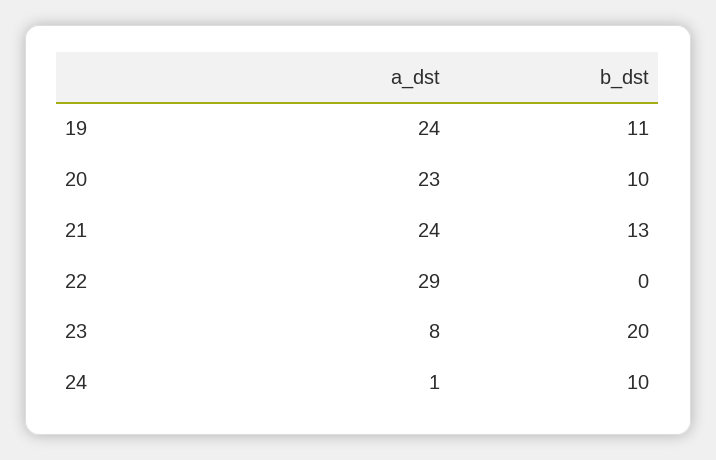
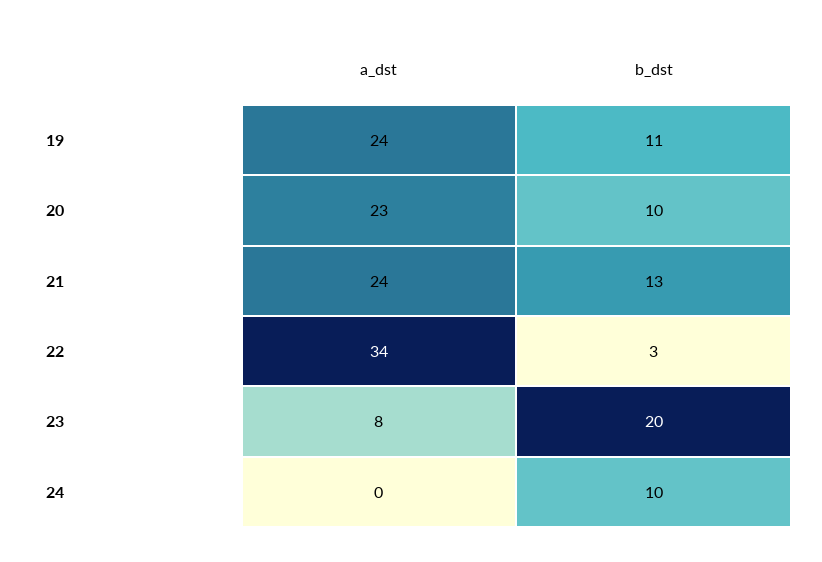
  {
    "a_dst": {
      "19": 24,
      "20": 23,
      "21": 24,
-     "22": 29,
+     "22": 34,
      "23": 8,
-     "24": 1
+     "24": 0
    },
    "b_dst": {
      "19": 11,
      "20": 10,
      "21": 13,
-     "22": 0,
+     "22": 3,
      "23": 20,
      "24": 10
    }
  }

